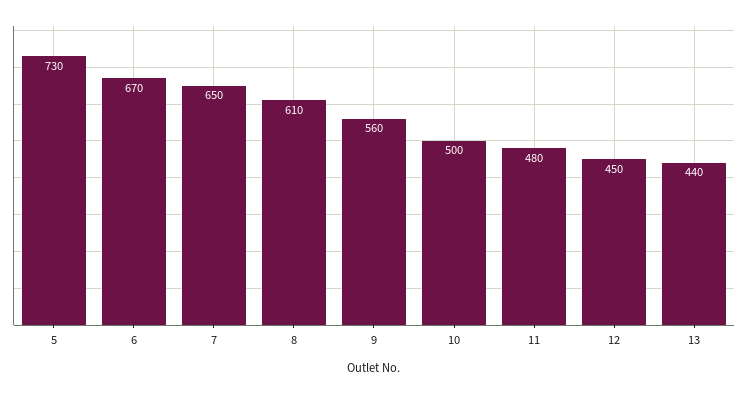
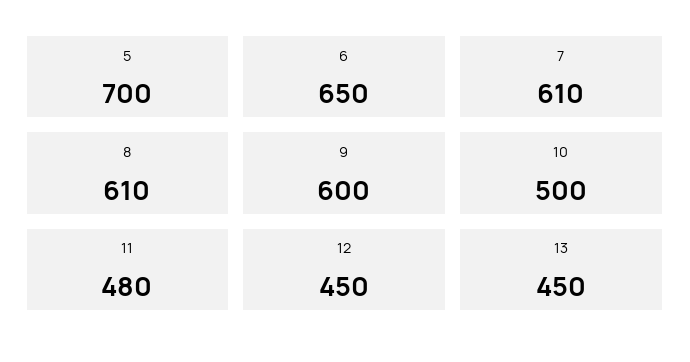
  {
-   "5": 730,
+   "5": 700,
-   "6": 670,
+   "6": 650,
-   "7": 650,
+   "7": 610,
    "8": 610,
-   "9": 560,
+   "9": 600,
    "10": 500,
    "11": 480,
    "12": 450,
-   "13": 440
+   "13": 450
  }

